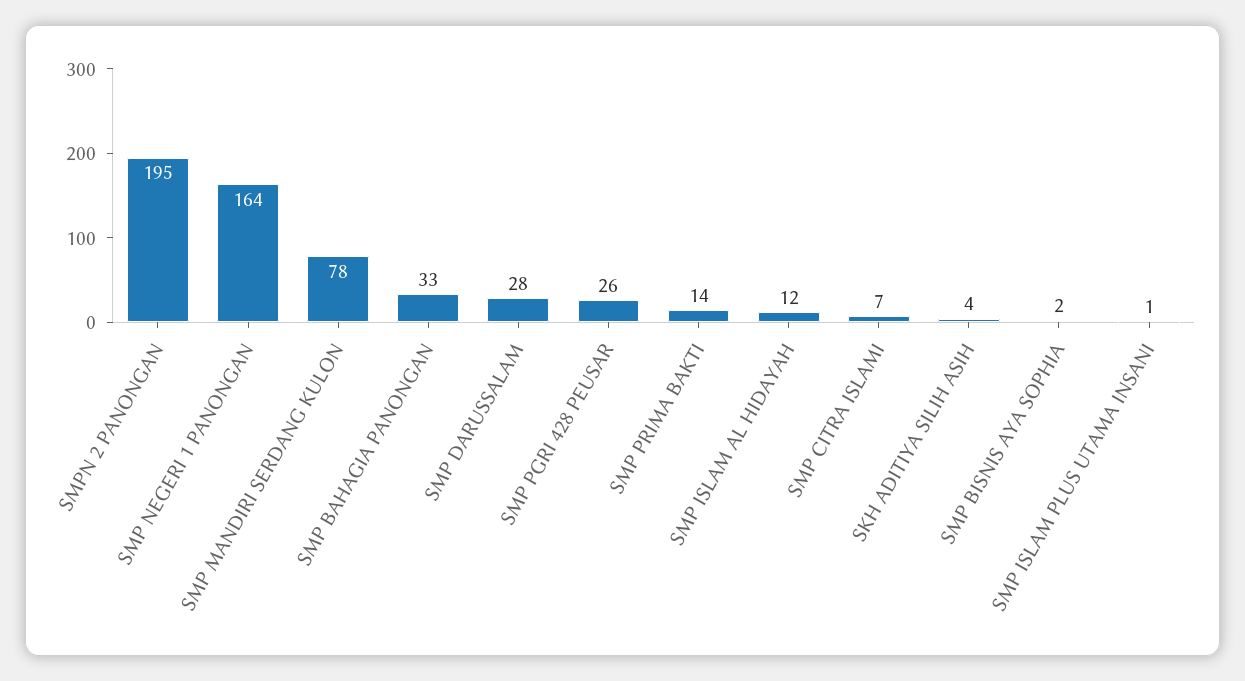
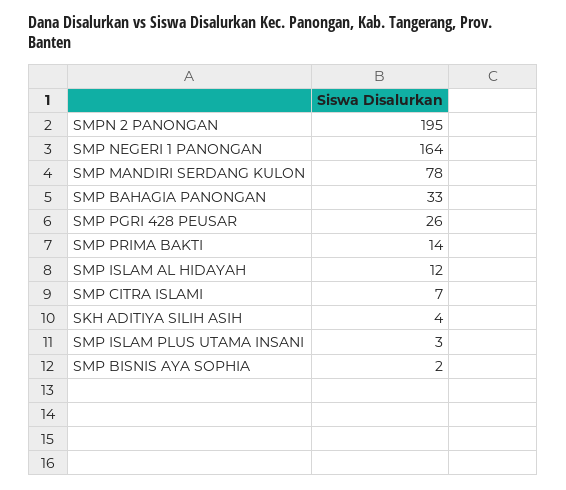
  {
    "SMPN 2 PANONGAN": 195,
    "SMP NEGERI 1 PANONGAN": 164,
    "SMP MANDIRI SERDANG KULON": 78,
    "SMP BAHAGIA PANONGAN": 33,
-   "SMP DARUSSALAM": 28,
    "SMP PGRI 428 PEUSAR": 26,
    "SMP PRIMA BAKTI": 14,
    "SMP ISLAM AL HIDAYAH": 12,
    "SMP CITRA ISLAMI": 7,
    "SKH ADITIYA SILIH ASIH": 4,
    "SMP BISNIS AYA SOPHIA": 2,
-   "SMP ISLAM PLUS UTAMA INSANI": 1
+   "SMP ISLAM PLUS UTAMA INSANI": 3
  }

